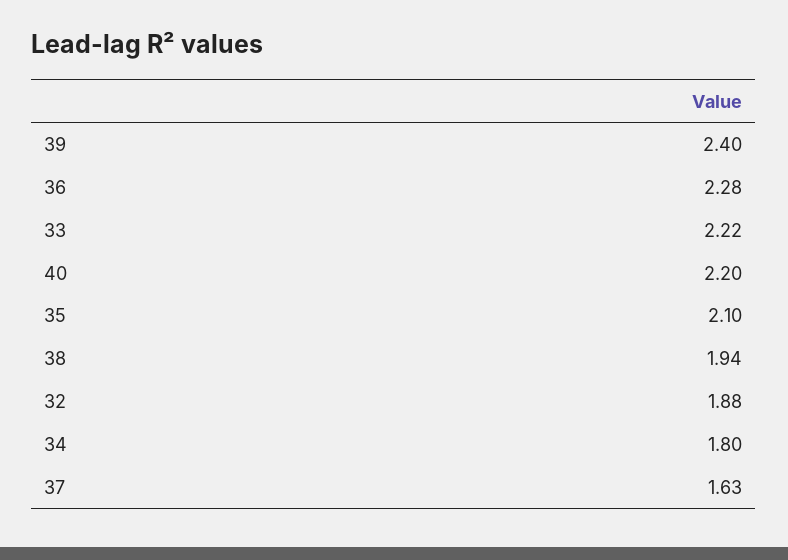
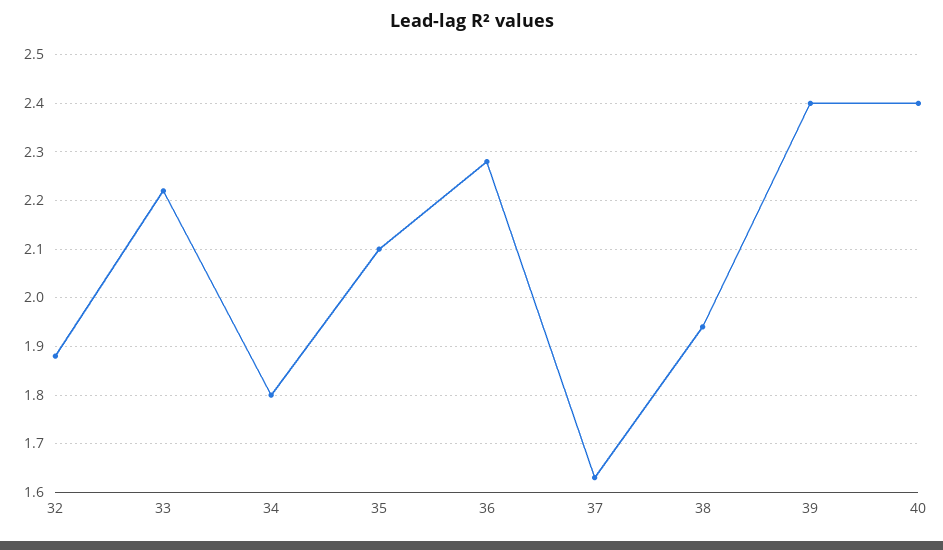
  {
    "39": 2.4,
    "36": 2.28,
    "33": 2.22,
-   "40": 2.2,
+   "40": 2.4,
    "35": 2.1,
    "38": 1.94,
    "32": 1.88,
    "34": 1.8,
    "37": 1.63
  }

